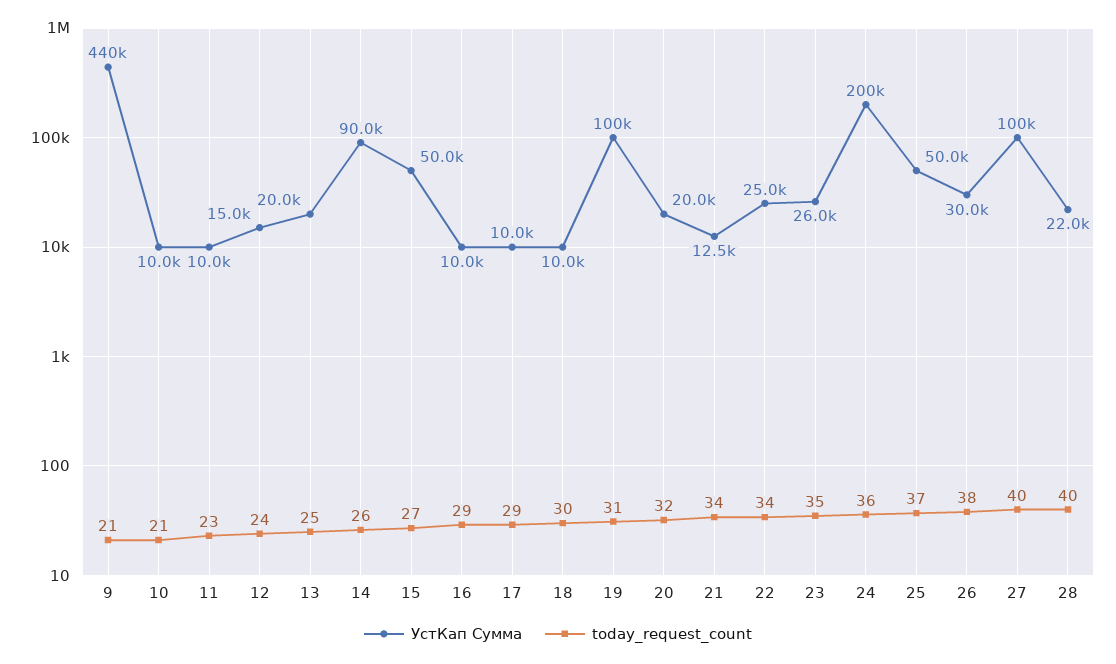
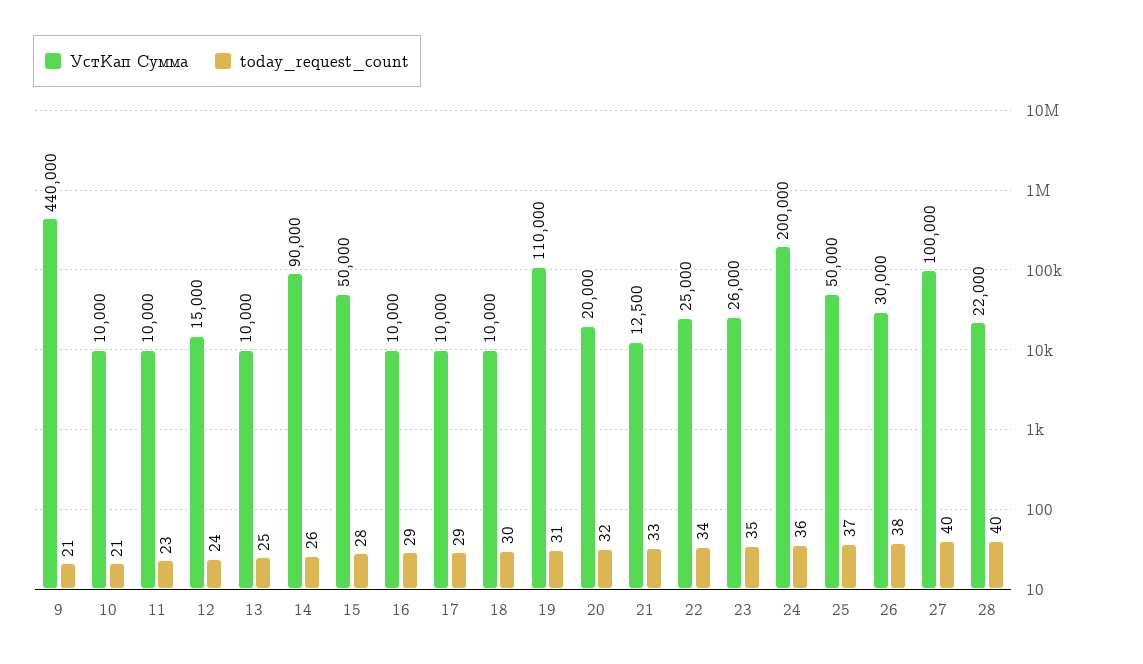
  {
    "УстКап Сумма": {
      "9": 440000,
      "10": 10000,
      "11": 10000,
      "12": 15000,
-     "13": 20000,
+     "13": 10000,
      "14": 90000,
      "15": 50000,
      "16": 10000,
      "17": 10000,
      "18": 10000,
-     "19": 100000,
+     "19": 110000,
      "20": 20000,
      "21": 12500,
      "22": 25000,
      "23": 26000,
      "24": 200000,
      "25": 50000,
      "26": 30000,
      "27": 100000,
      "28": 22000
    },
    "today_request_count": {
      "9": 21,
      "10": 21,
      "11": 23,
      "12": 24,
      "13": 25,
      "14": 26,
-     "15": 27,
+     "15": 28,
      "16": 29,
      "17": 29,
      "18": 30,
      "19": 31,
      "20": 32,
-     "21": 34,
+     "21": 33,
      "22": 34,
      "23": 35,
      "24": 36,
      "25": 37,
      "26": 38,
      "27": 40,
      "28": 40
    }
  }

